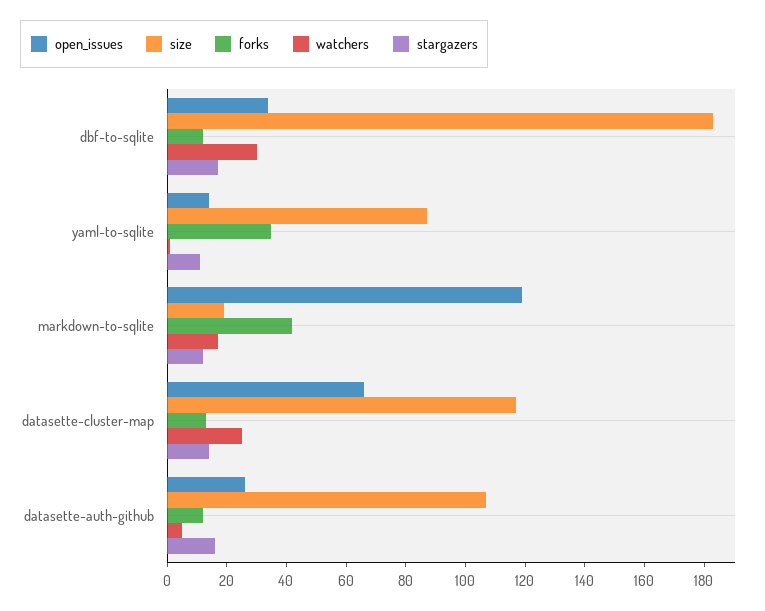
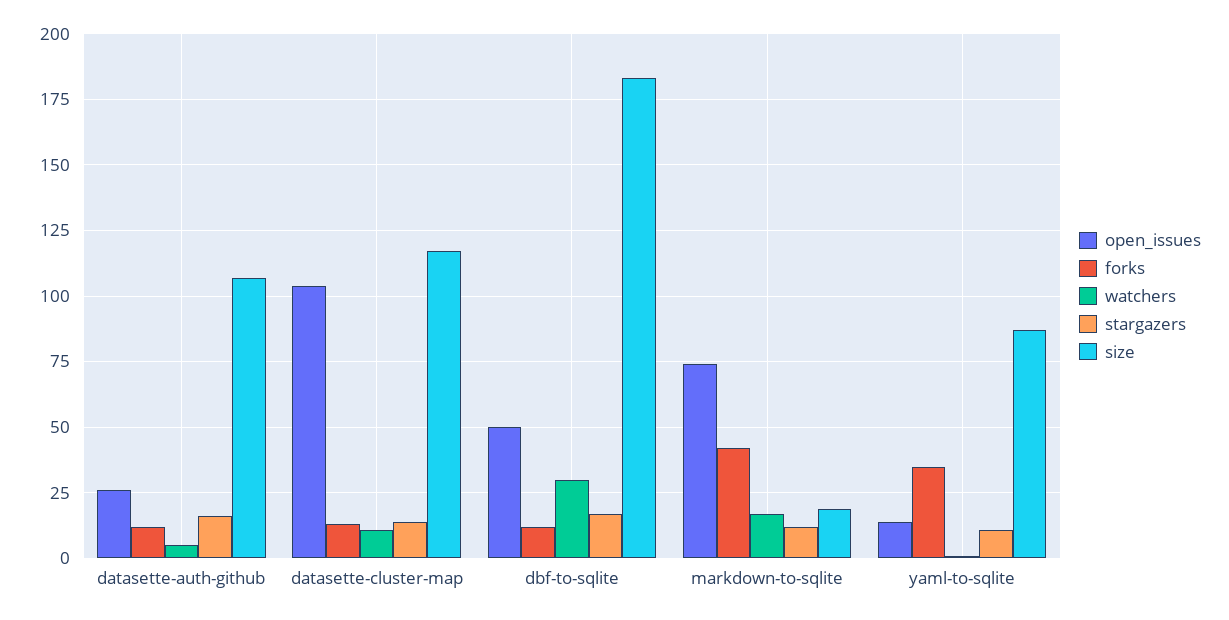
  {
    "open_issues": {
-     "dbf-to-sqlite": 35,
+     "dbf-to-sqlite": 50,
      "yaml-to-sqlite": 15,
-     "markdown-to-sqlite": 120,
+     "markdown-to-sqlite": 75,
-     "datasette-cluster-map": 65,
+     "datasette-cluster-map": 105,
      "datasette-auth-github": 25
    },
    "size": {
      "dbf-to-sqlite": 185,
      "yaml-to-sqlite": 85,
      "markdown-to-sqlite": 20,
      "datasette-cluster-map": 115,
      "datasette-auth-github": 105
    },
    "forks": {
      "dbf-to-sqlite": 10,
      "yaml-to-sqlite": 35,
      "markdown-to-sqlite": 40,
      "datasette-cluster-map": 15,
      "datasette-auth-github": 10
    },
    "watchers": {
      "dbf-to-sqlite": 30,
      "yaml-to-sqlite": 0,
      "markdown-to-sqlite": 15,
-     "datasette-cluster-map": 25,
+     "datasette-cluster-map": 10,
      "datasette-auth-github": 5
    },
    "stargazers": {
      "dbf-to-sqlite": 15,
      "yaml-to-sqlite": 10,
      "markdown-to-sqlite": 10,
      "datasette-cluster-map": 15,
      "datasette-auth-github": 15
    }
  }

